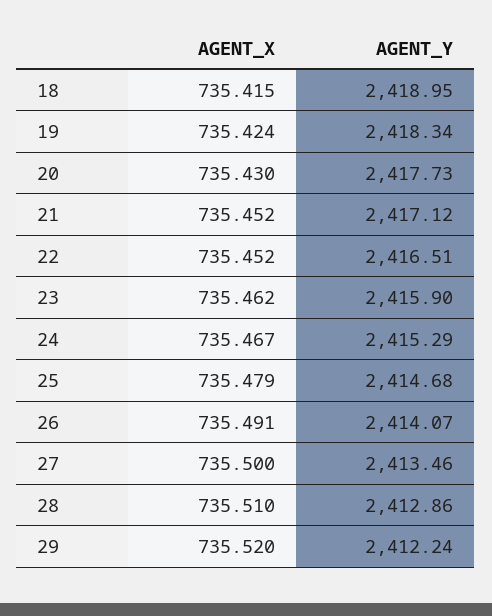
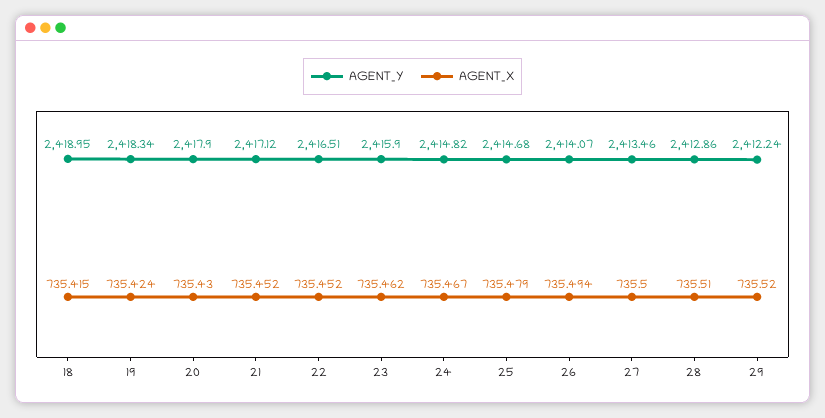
  {
    "AGENT_X": {
      "18": 735.415,
      "19": 735.424,
      "20": 735.43,
      "21": 735.452,
      "22": 735.452,
      "23": 735.462,
      "24": 735.467,
      "25": 735.479,
-     "26": 735.491,
+     "26": 735.494,
      "27": 735.5,
      "28": 735.51,
      "29": 735.52
    },
    "AGENT_Y": {
      "18": 2418.95,
      "19": 2418.34,
-     "20": 2417.73,
+     "20": 2417.9,
      "21": 2417.12,
      "22": 2416.51,
      "23": 2415.9,
-     "24": 2415.29,
+     "24": 2414.82,
      "25": 2414.68,
      "26": 2414.07,
      "27": 2413.46,
      "28": 2412.86,
      "29": 2412.24
    }
  }

